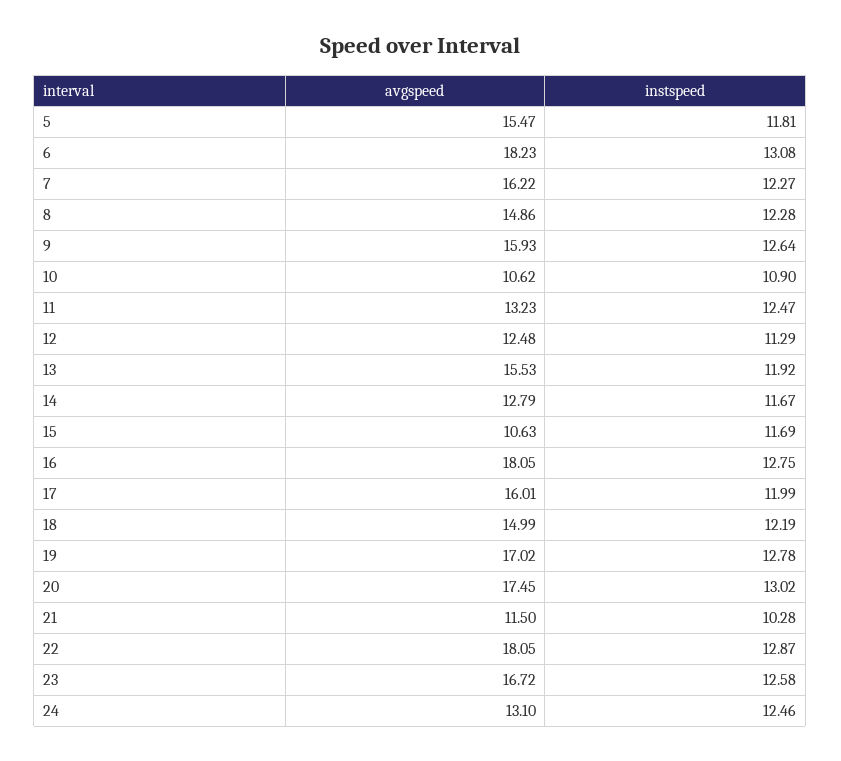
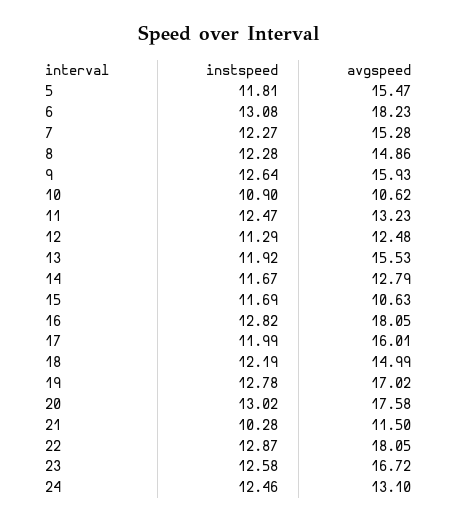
  {
    "avgspeed": {
      "5": 15.47,
      "6": 18.23,
-     "7": 16.22,
+     "7": 15.28,
      "8": 14.86,
      "9": 15.93,
      "10": 10.62,
      "11": 13.23,
      "12": 12.48,
      "13": 15.53,
      "14": 12.79,
      "15": 10.63,
      "16": 18.05,
      "17": 16.01,
      "18": 14.99,
      "19": 17.02,
-     "20": 17.45,
+     "20": 17.58,
      "21": 11.5,
      "22": 18.05,
      "23": 16.72,
      "24": 13.1
    },
    "instspeed": {
      "5": 11.81,
      "6": 13.08,
      "7": 12.27,
      "8": 12.28,
      "9": 12.64,
      "10": 10.9,
      "11": 12.47,
      "12": 11.29,
      "13": 11.92,
      "14": 11.67,
      "15": 11.69,
-     "16": 12.75,
+     "16": 12.82,
      "17": 11.99,
      "18": 12.19,
      "19": 12.78,
      "20": 13.02,
      "21": 10.28,
      "22": 12.87,
      "23": 12.58,
      "24": 12.46
    }
  }

